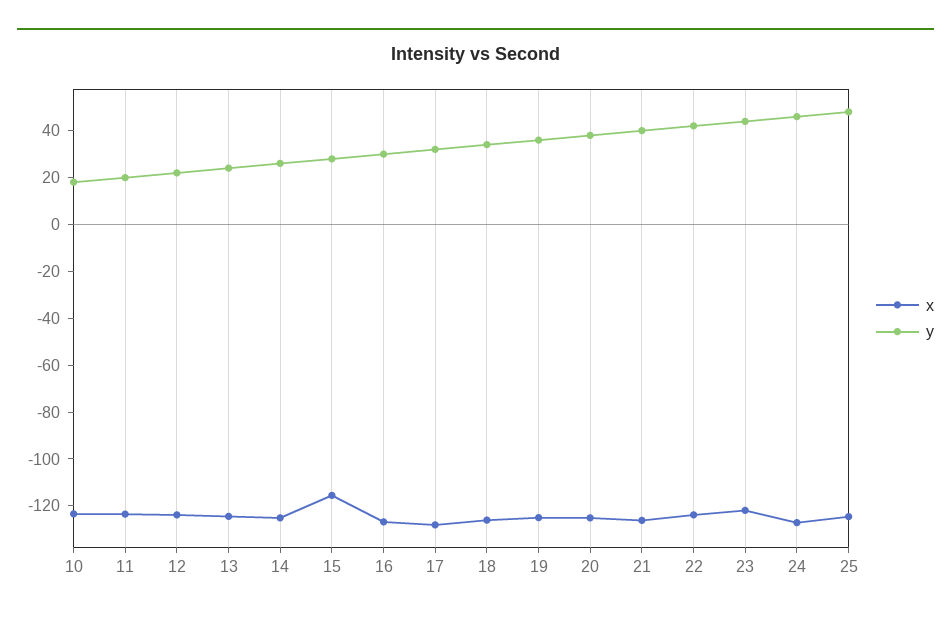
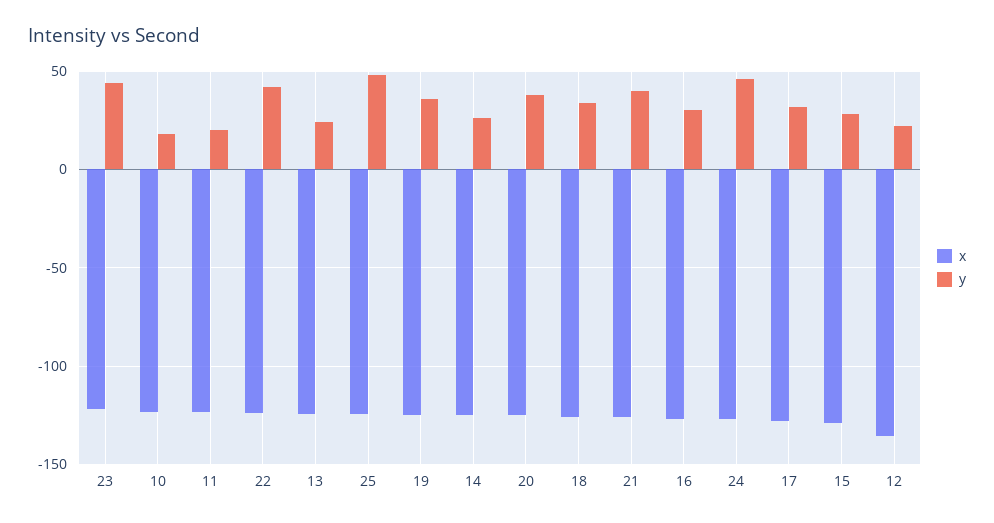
  {
    "x": {
      "10": -125,
      "11": -125,
-     "12": -125,
+     "12": -135,
      "13": -125,
      "14": -125,
-     "15": -115,
+     "15": -130,
      "16": -125,
      "17": -130,
      "18": -125,
      "19": -125,
      "20": -125,
      "21": -125,
      "22": -125,
      "23": -120,
      "24": -125,
      "25": -125
    },
    "y": {
      "10": 20,
      "11": 20,
      "12": 20,
      "13": 25,
      "14": 25,
      "15": 30,
      "16": 30,
      "17": 30,
      "18": 35,
      "19": 35,
      "20": 40,
      "21": 40,
      "22": 40,
      "23": 45,
      "24": 45,
      "25": 50
    }
  }

